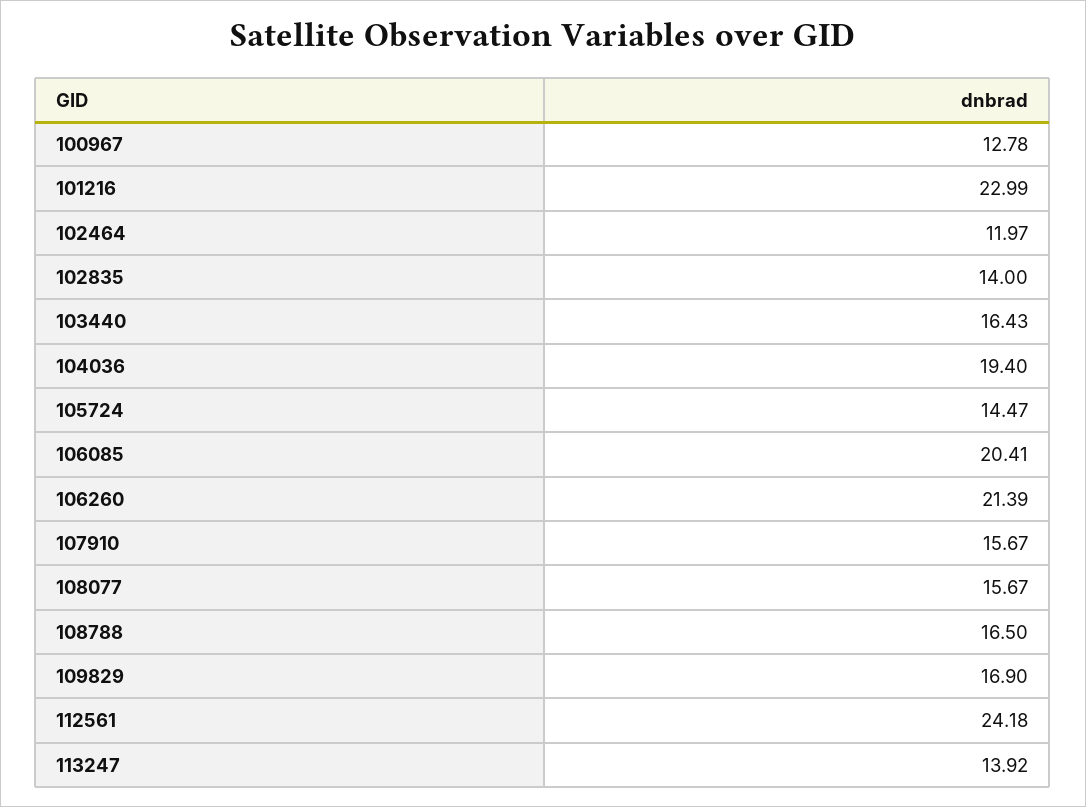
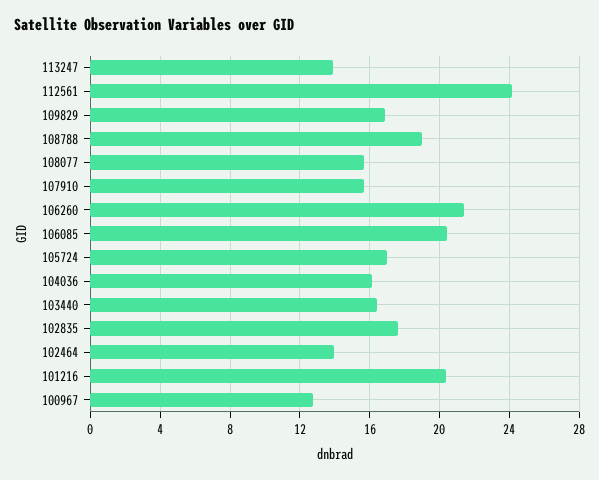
  {
    "100967": 12.78,
-   "101216": 22.99,
+   "101216": 20.5,
-   "102464": 11.97,
+   "102464": 14,
-   "102835": 14,
+   "102835": 17.5,
    "103440": 16.43,
-   "104036": 19.4,
+   "104036": 16,
-   "105724": 14.47,
+   "105724": 17,
    "106085": 20.41,
    "106260": 21.39,
    "107910": 15.67,
    "108077": 15.67,
-   "108788": 16.5,
+   "108788": 19,
    "109829": 16.9,
    "112561": 24.18,
    "113247": 13.92
  }

